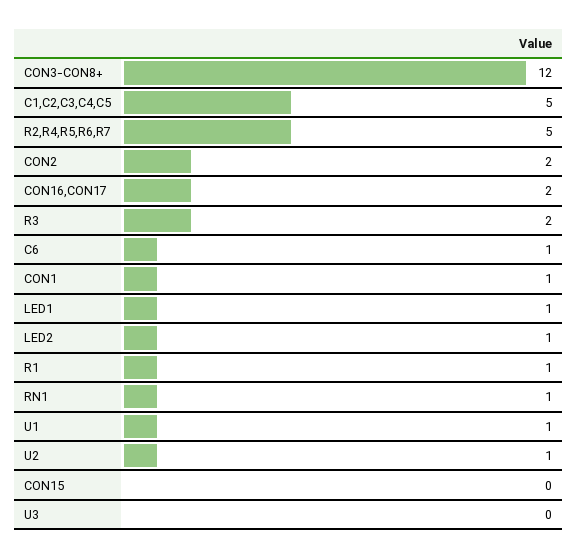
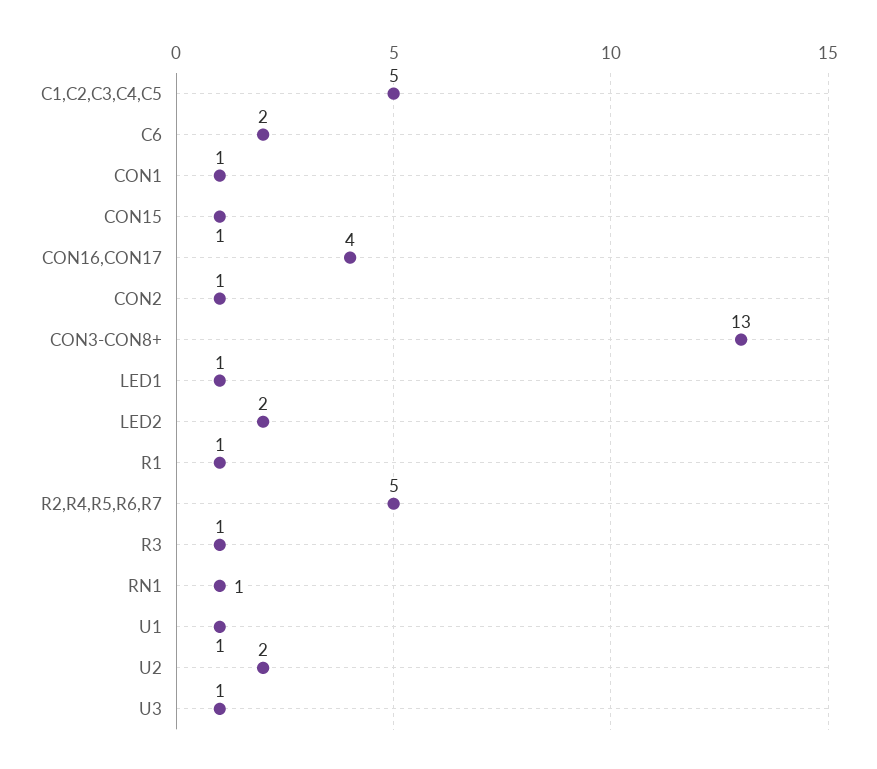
  {
-   "CON3-CON8+": 12,
+   "CON3-CON8+": 13,
    "C1,C2,C3,C4,C5": 5,
    "R2,R4,R5,R6,R7": 5,
-   "CON2": 2,
+   "CON2": 1,
-   "CON16,CON17": 2,
+   "CON16,CON17": 4,
-   "R3": 2,
+   "R3": 1,
-   "C6": 1,
+   "C6": 2,
    "CON1": 1,
    "LED1": 1,
-   "LED2": 1,
+   "LED2": 2,
    "R1": 1,
    "RN1": 1,
    "U1": 1,
-   "U2": 1,
+   "U2": 2,
-   "CON15": 0,
+   "CON15": 1,
-   "U3": 0
+   "U3": 1
  }

